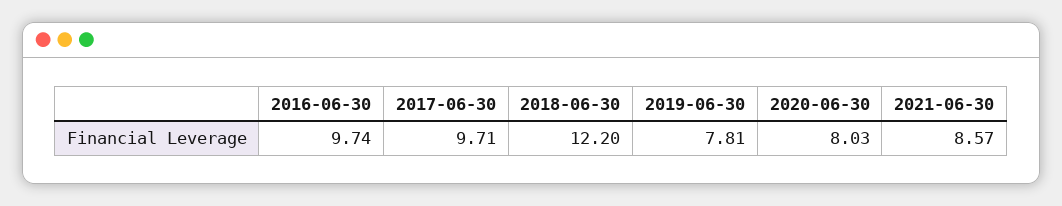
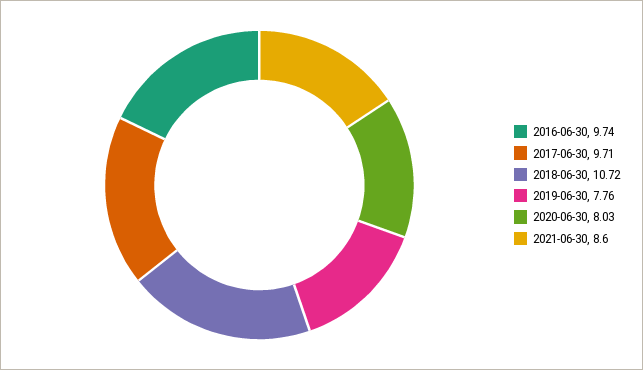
  {
    "2016-06-30": 9.74,
    "2017-06-30": 9.71,
-   "2018-06-30": 12.2,
+   "2018-06-30": 10.72,
-   "2019-06-30": 7.81,
+   "2019-06-30": 7.76,
    "2020-06-30": 8.03,
-   "2021-06-30": 8.57
+   "2021-06-30": 8.6
  }

